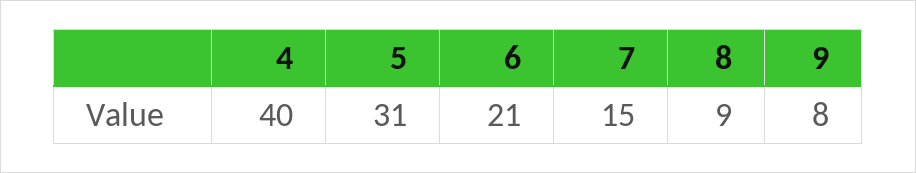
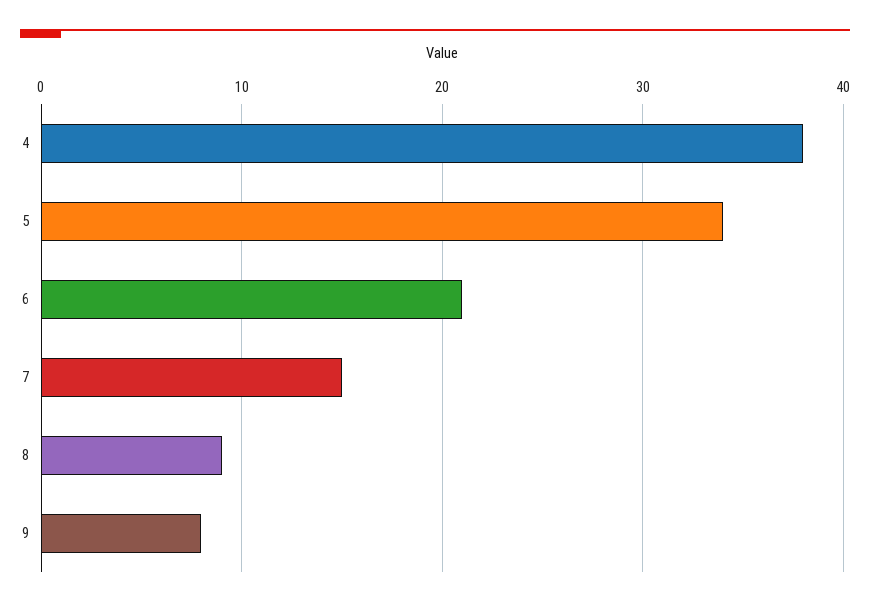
  {
-   "4": 40,
+   "4": 38,
-   "5": 31,
+   "5": 34,
    "6": 21,
    "7": 15,
    "8": 9,
    "9": 8
  }

